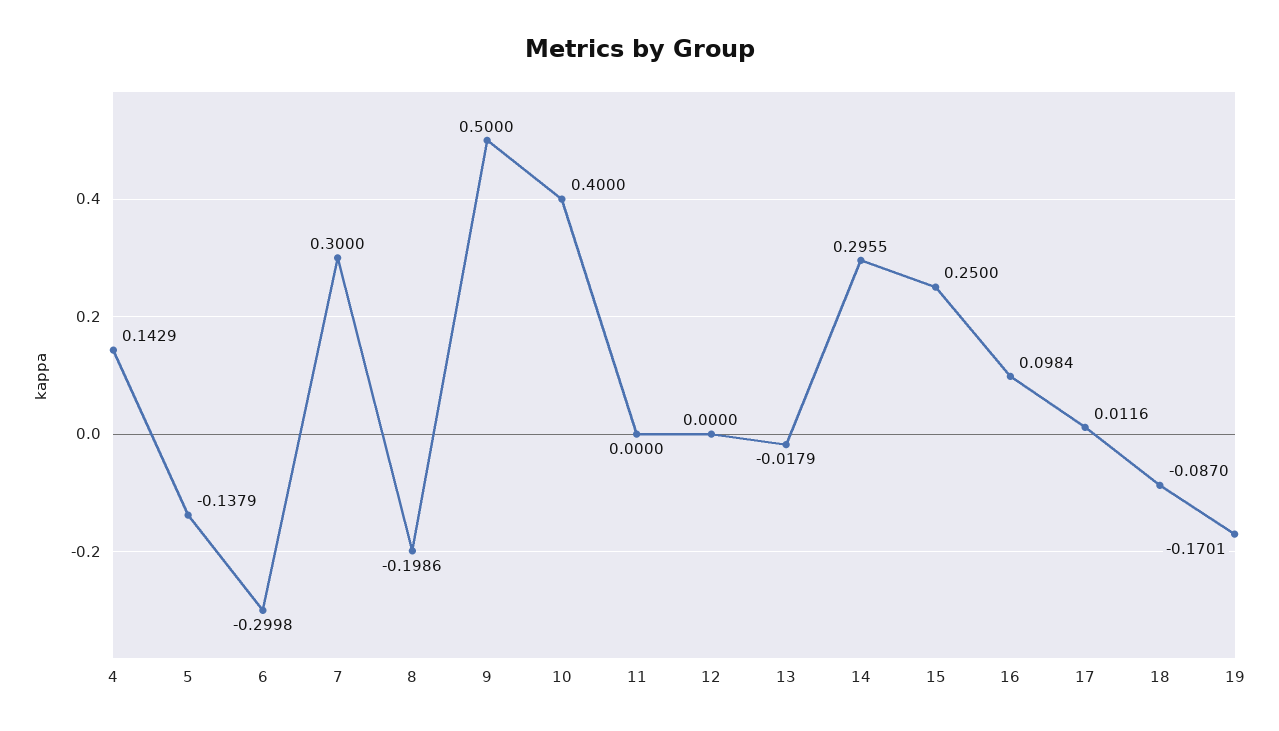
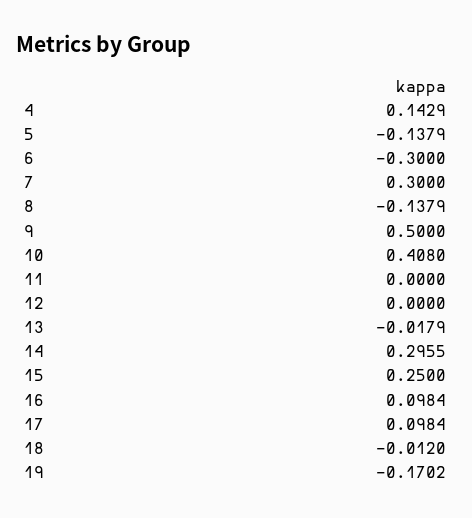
  {
    "4": 0.1429,
    "5": -0.1379,
-   "6": -0.2998,
+   "6": -0.3,
    "7": 0.3,
-   "8": -0.1986,
+   "8": -0.1379,
    "9": 0.5,
-   "10": 0.4,
+   "10": 0.408,
    "11": 0,
    "12": 0,
    "13": -0.0179,
    "14": 0.2955,
    "15": 0.25,
    "16": 0.0984,
-   "17": 0.0116,
+   "17": 0.0984,
-   "18": -0.087,
+   "18": -0.012,
-   "19": -0.1701
+   "19": -0.1702
  }

